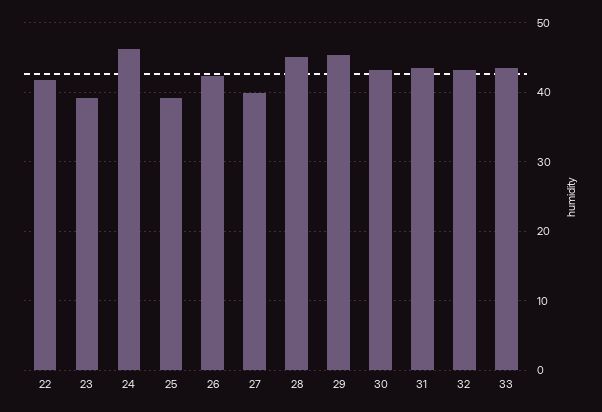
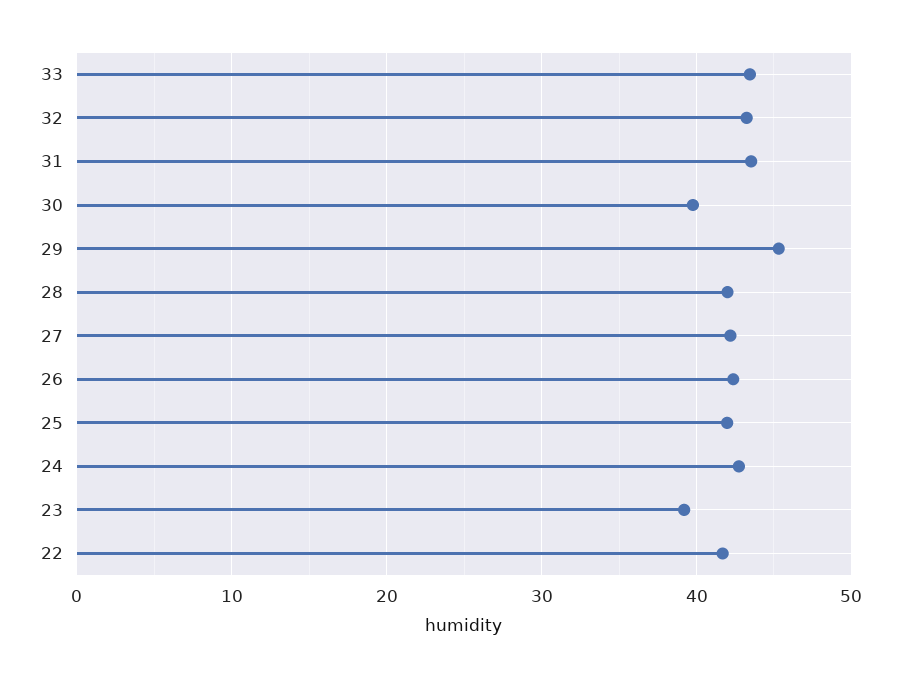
  {
    "22": 42,
    "23": 39,
-   "24": 46,
+   "24": 43,
-   "25": 39,
+   "25": 42,
    "26": 42,
-   "27": 40,
+   "27": 42,
-   "28": 45,
+   "28": 42,
    "29": 45,
-   "30": 43,
+   "30": 40,
    "31": 44,
    "32": 43,
    "33": 43
  }

